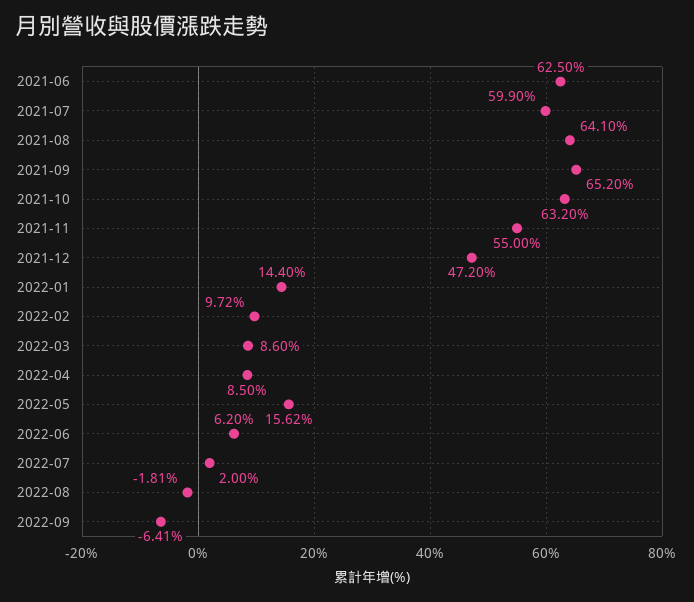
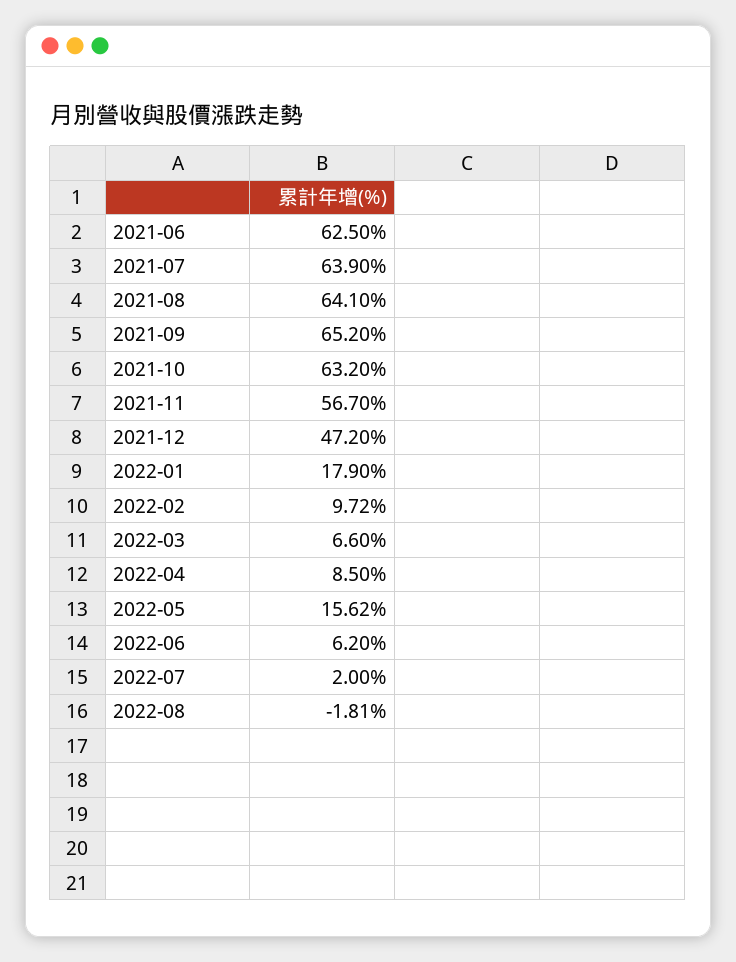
  {
    "2021-06": 62.5,
-   "2021-07": 59.9,
+   "2021-07": 63.9,
    "2021-08": 64.1,
    "2021-09": 65.2,
    "2021-10": 63.2,
-   "2021-11": 55,
+   "2021-11": 56.7,
    "2021-12": 47.2,
-   "2022-01": 14.4,
+   "2022-01": 17.9,
    "2022-02": 9.72,
-   "2022-03": 8.6,
+   "2022-03": 6.6,
    "2022-04": 8.5,
    "2022-05": 15.62,
    "2022-06": 6.2,
    "2022-07": 2,
-   "2022-08": -1.81,
+   "2022-08": -1.81
-   "2022-09": -6.41
  }

